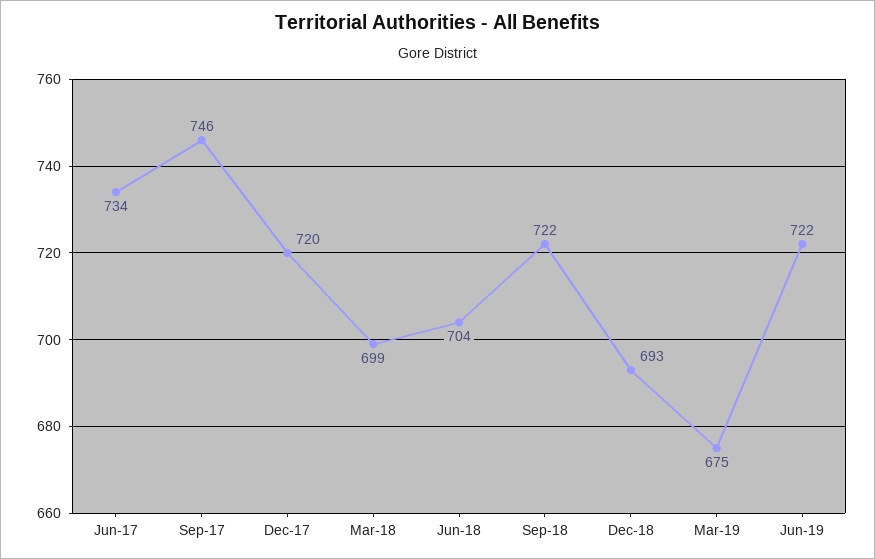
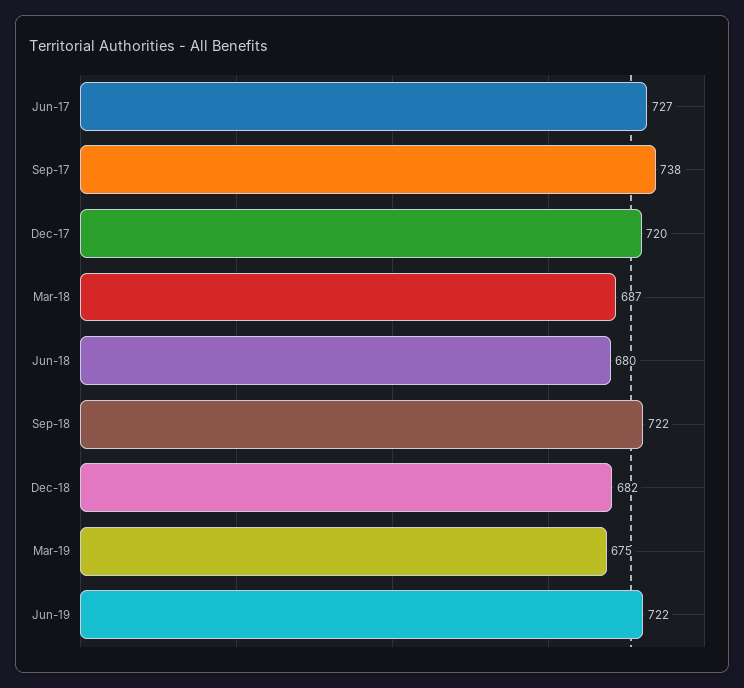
  {
-   "Jun-17": 734,
+   "Jun-17": 727,
-   "Sep-17": 746,
+   "Sep-17": 738,
    "Dec-17": 720,
-   "Mar-18": 699,
+   "Mar-18": 687,
-   "Jun-18": 704,
+   "Jun-18": 680,
    "Sep-18": 722,
-   "Dec-18": 693,
+   "Dec-18": 682,
    "Mar-19": 675,
    "Jun-19": 722
  }

